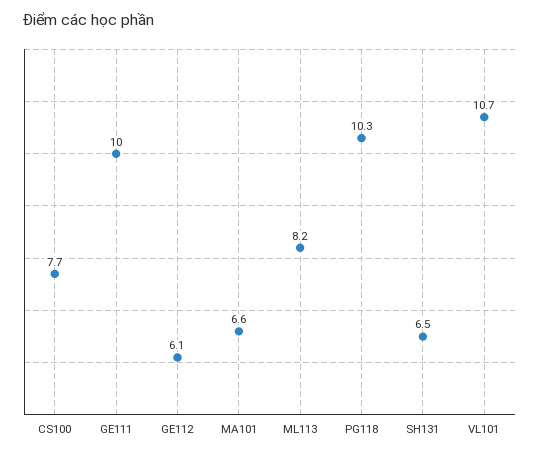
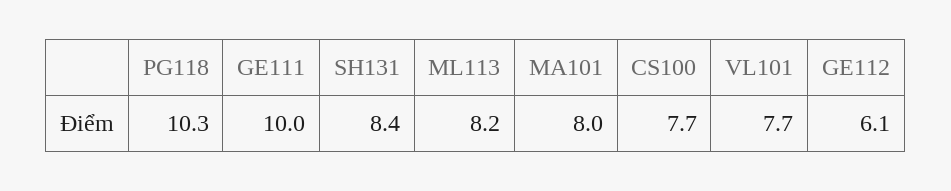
  {
    "CS100": 7.7,
    "GE111": 10,
    "GE112": 6.1,
-   "MA101": 6.6,
+   "MA101": 8,
    "ML113": 8.2,
    "PG118": 10.3,
-   "SH131": 6.5,
+   "SH131": 8.4,
-   "VL101": 10.7
+   "VL101": 7.7
  }

